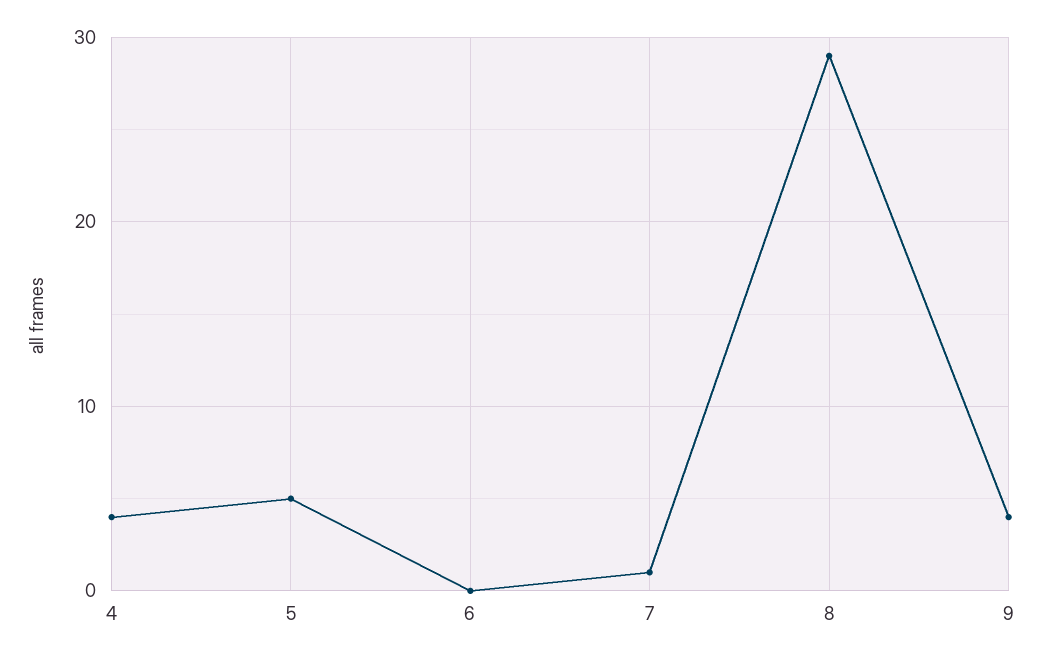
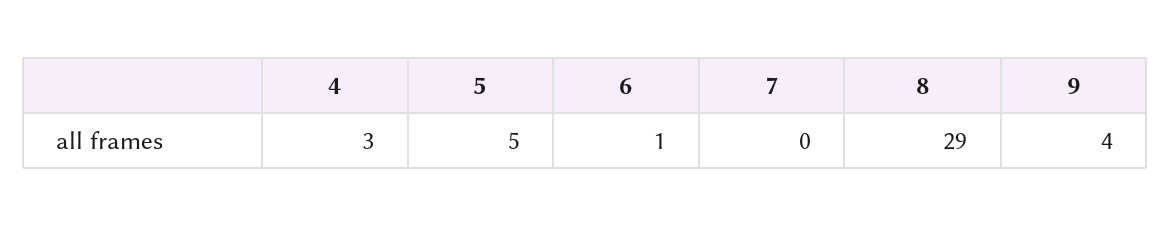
  {
-   "4": 4,
+   "4": 3,
    "5": 5,
-   "6": 0,
+   "6": 1,
-   "7": 1,
+   "7": 0,
    "8": 29,
    "9": 4
  }

